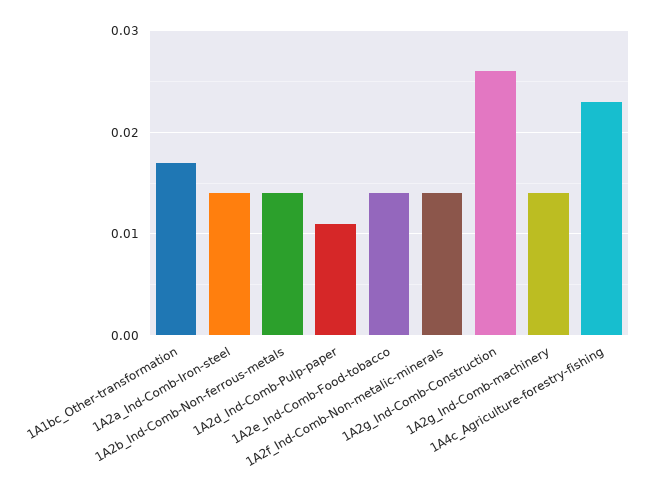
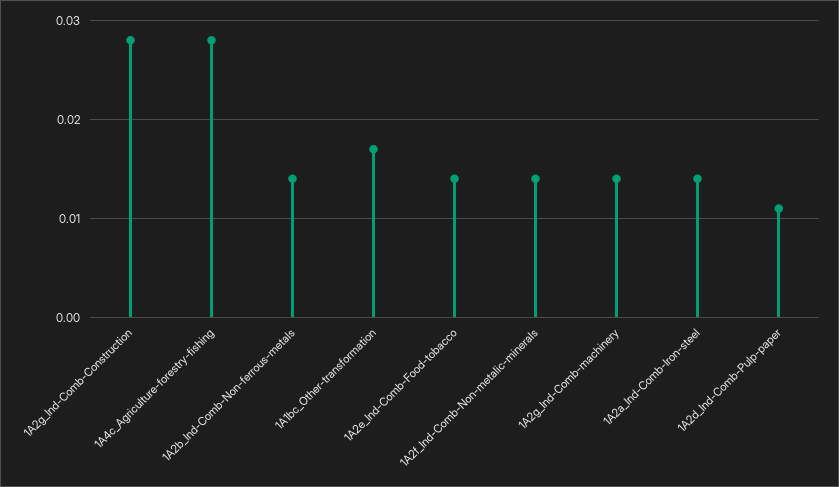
  {
    "1A1bc_Other-transformation": 0.017,
    "1A2a_Ind-Comb-Iron-steel": 0.014,
    "1A2b_Ind-Comb-Non-ferrous-metals": 0.014,
    "1A2d_Ind-Comb-Pulp-paper": 0.011,
    "1A2e_Ind-Comb-Food-tobacco": 0.014,
    "1A2f_Ind-Comb-Non-metalic-minerals": 0.014,
-   "1A2g_Ind-Comb-Construction": 0.026,
+   "1A2g_Ind-Comb-Construction": 0.028,
    "1A2g_Ind-Comb-machinery": 0.014,
-   "1A4c_Agriculture-forestry-fishing": 0.023
+   "1A4c_Agriculture-forestry-fishing": 0.028
  }

